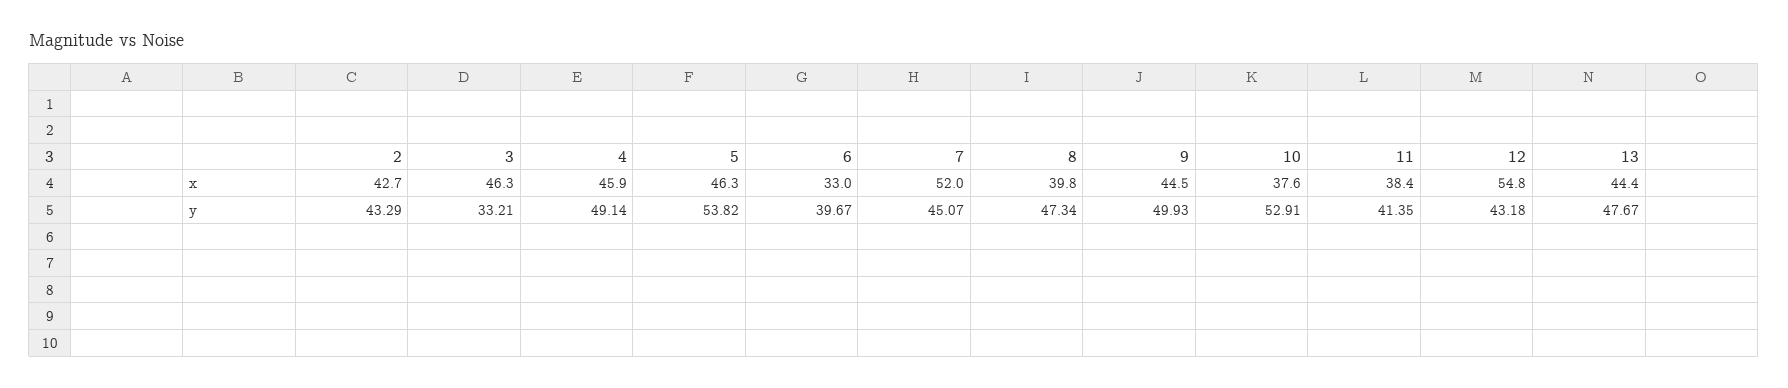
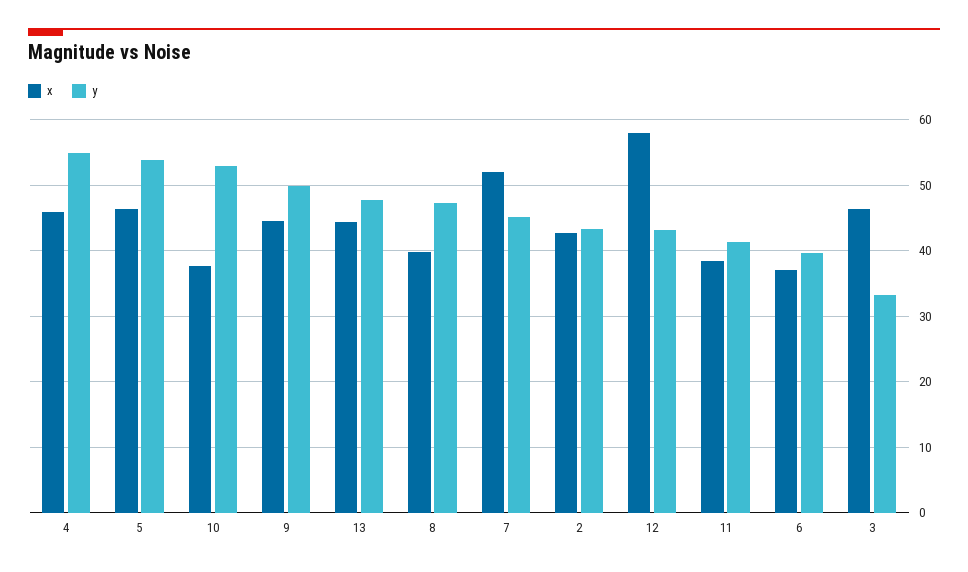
  {
    "x": {
      "2": 42.7,
      "3": 46.3,
      "4": 45.9,
      "5": 46.3,
-     "6": 33,
+     "6": 37,
      "7": 52,
      "8": 39.8,
      "9": 44.5,
      "10": 37.6,
      "11": 38.4,
-     "12": 54.8,
+     "12": 58,
      "13": 44.4
    },
    "y": {
      "2": 43.29,
      "3": 33.21,
-     "4": 49.14,
+     "4": 55,
      "5": 53.82,
      "6": 39.67,
      "7": 45.07,
      "8": 47.34,
      "9": 49.93,
      "10": 52.91,
      "11": 41.35,
      "12": 43.18,
      "13": 47.67
    }
  }

